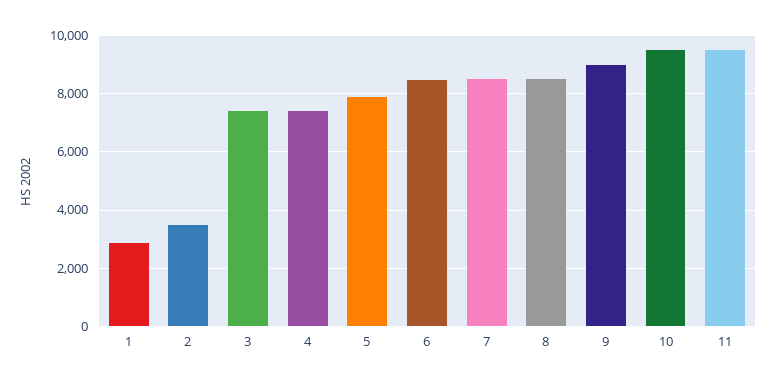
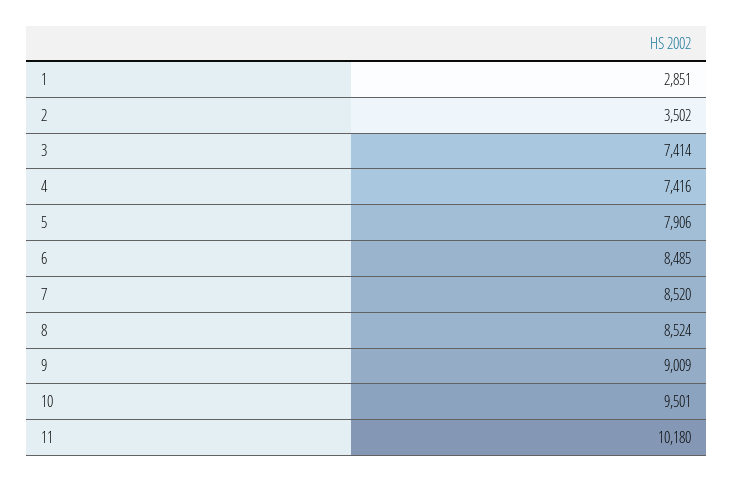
  {
    "1": 2851,
    "2": 3502,
    "3": 7414,
    "4": 7416,
    "5": 7906,
    "6": 8485,
    "7": 8520,
    "8": 8524,
    "9": 9009,
    "10": 9501,
-   "11": 9500
+   "11": 10180
  }

